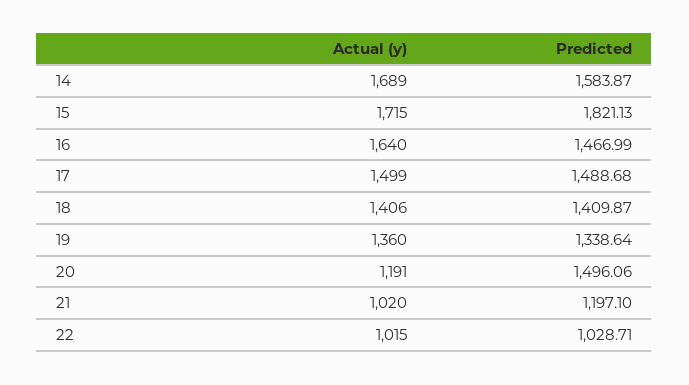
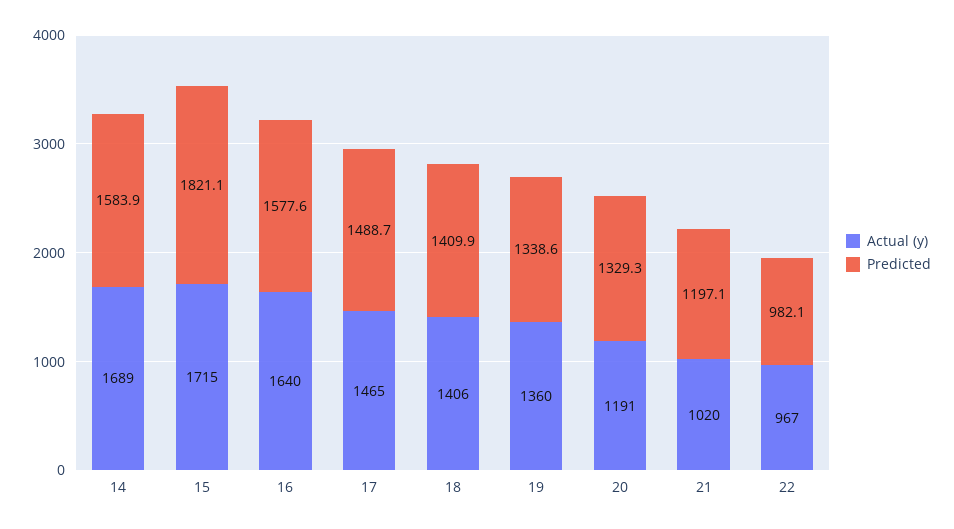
  {
    "Actual (y)": {
      "14": 1689,
      "15": 1715,
      "16": 1640,
-     "17": 1499,
+     "17": 1465,
      "18": 1406,
      "19": 1360,
      "20": 1191,
      "21": 1020,
-     "22": 1015
+     "22": 967
    },
    "Predicted": {
      "14": 1583.87,
      "15": 1821.13,
-     "16": 1466.99,
+     "16": 1577.6,
      "17": 1488.68,
      "18": 1409.87,
      "19": 1338.64,
-     "20": 1496.06,
+     "20": 1329.3,
      "21": 1197.1,
-     "22": 1028.71
+     "22": 982.1
    }
  }

